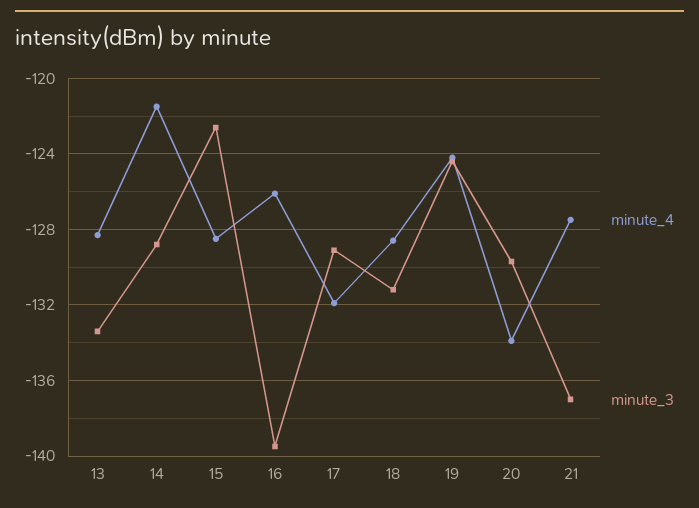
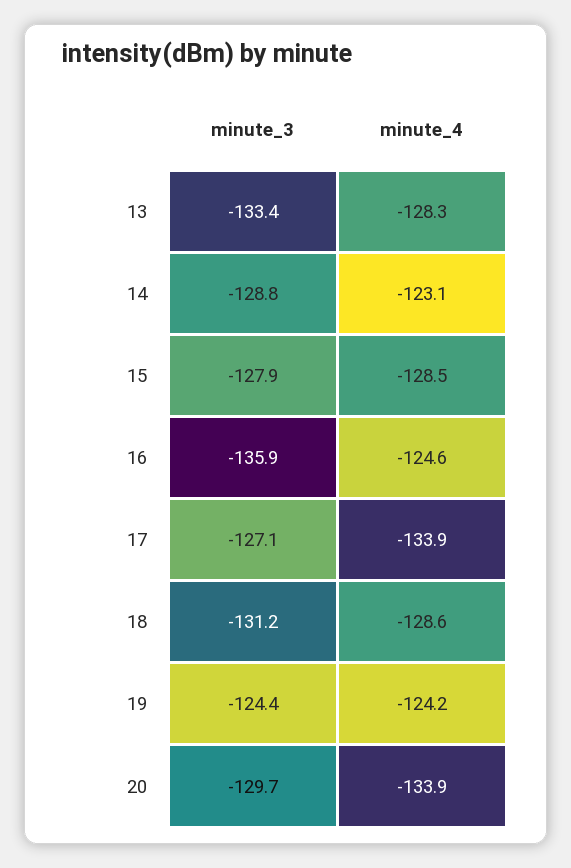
  {
    "minute_4": {
      "13": -128.3,
-     "14": -121.5,
+     "14": -123.1,
      "15": -128.5,
-     "16": -126,
+     "16": -124.6,
-     "17": -132,
+     "17": -133.9,
      "18": -128.6,
      "19": -124.2,
-     "20": -133.9,
+     "20": -133.9
-     "21": -127.5
    },
    "minute_3": {
      "13": -133.4,
      "14": -128.8,
-     "15": -122.5,
+     "15": -127.9,
-     "16": -139.5,
+     "16": -135.9,
-     "17": -129,
+     "17": -127.1,
      "18": -131.2,
      "19": -124.4,
-     "20": -129.7,
+     "20": -129.7
-     "21": -137
    }
  }

